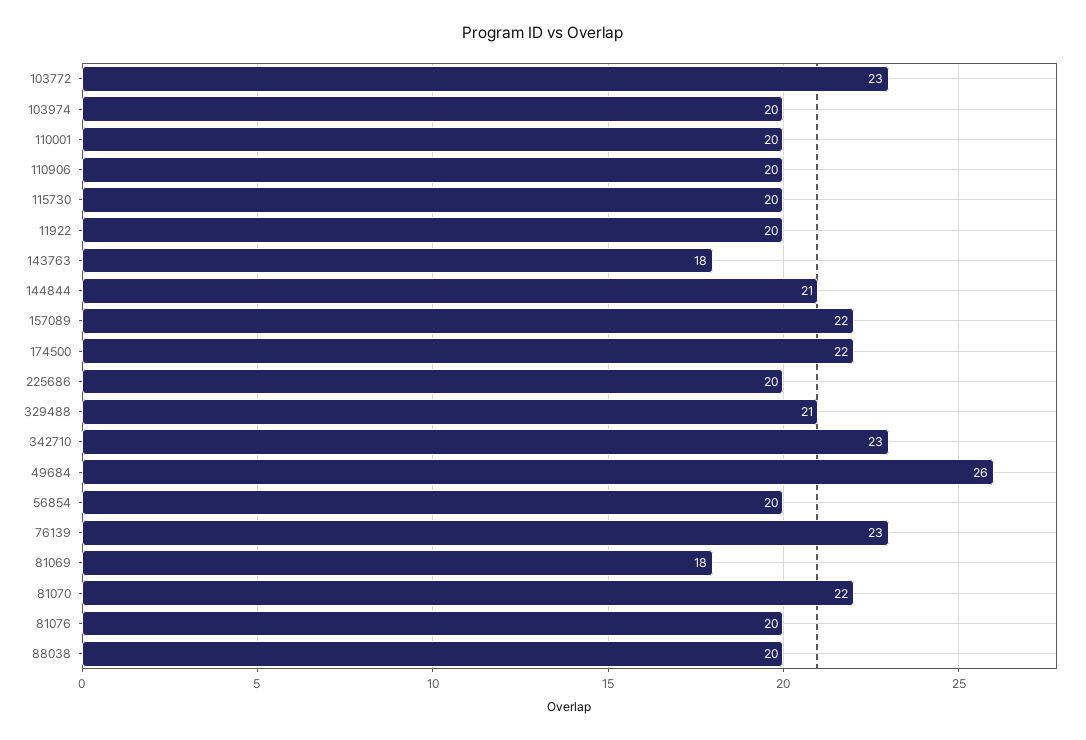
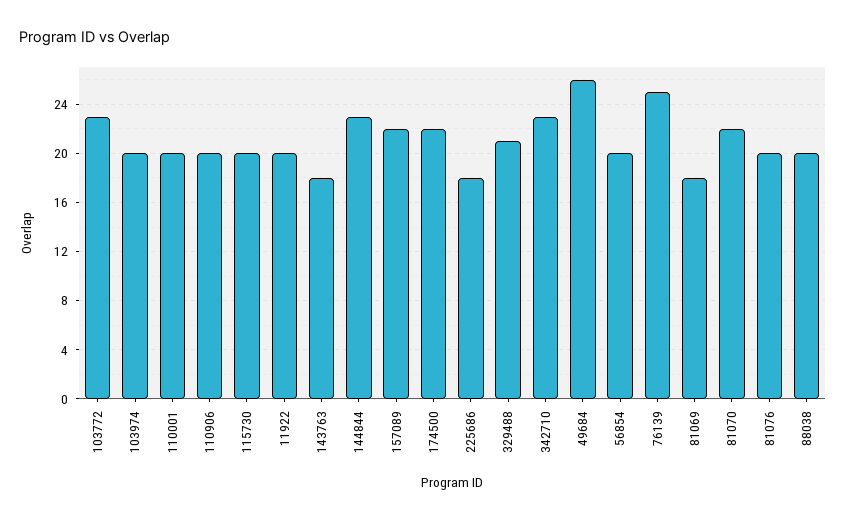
  {
    "103772": 23,
    "103974": 20,
    "110001": 20,
    "110906": 20,
    "115730": 20,
    "11922": 20,
    "143763": 18,
-   "144844": 21,
+   "144844": 23,
    "157089": 22,
    "174500": 22,
-   "225686": 20,
+   "225686": 18,
    "329488": 21,
    "342710": 23,
    "49684": 26,
    "56854": 20,
-   "76139": 23,
+   "76139": 25,
    "81069": 18,
    "81070": 22,
    "81076": 20,
    "88038": 20
  }

